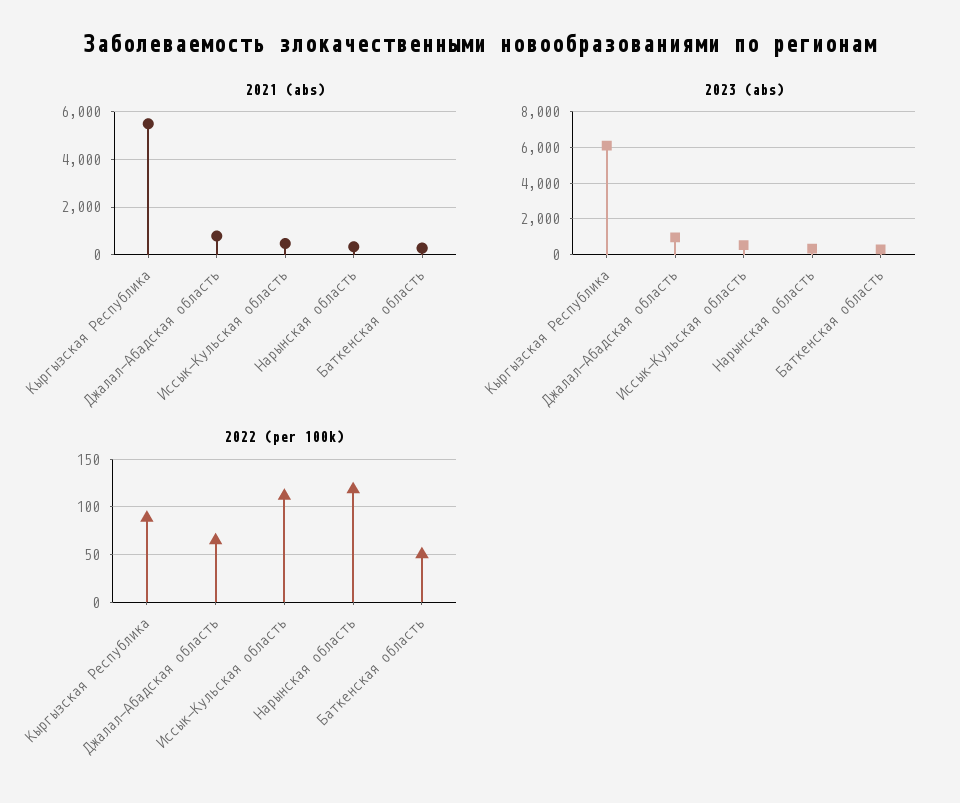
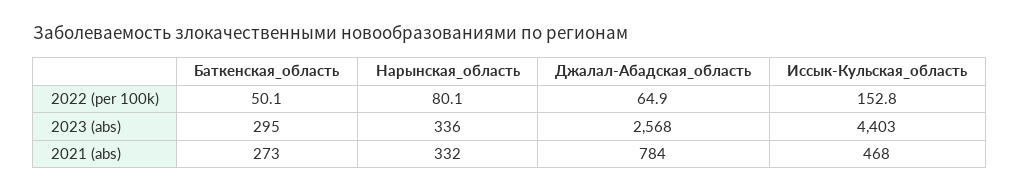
  {
    "2021 (abs)": {
-     "Кыргызская Республика": 5500,
      "Джалал-Абадская область": 784,
      "Иссык-Кульская область": 468,
      "Нарынская область": 332,
      "Баткенская область": 273
    },
    "2023 (abs)": {
-     "Кыргызская Республика": 6000,
-     "Джалал-Абадская область": 1000,
+     "Джалал-Абадская область": 2568,
-     "Иссык-Кульская область": 500,
+     "Иссык-Кульская область": 4403,
      "Нарынская область": 336,
      "Баткенская область": 295
    },
    "2022 (per 100k)": {
-     "Кыргызская Республика": 90,
      "Джалал-Абадская область": 64.9,
-     "Иссык-Кульская область": 110,
+     "Иссык-Кульская область": 152.8,
-     "Нарынская область": 120,
+     "Нарынская область": 80.1,
      "Баткенская область": 50.1
    }
  }

